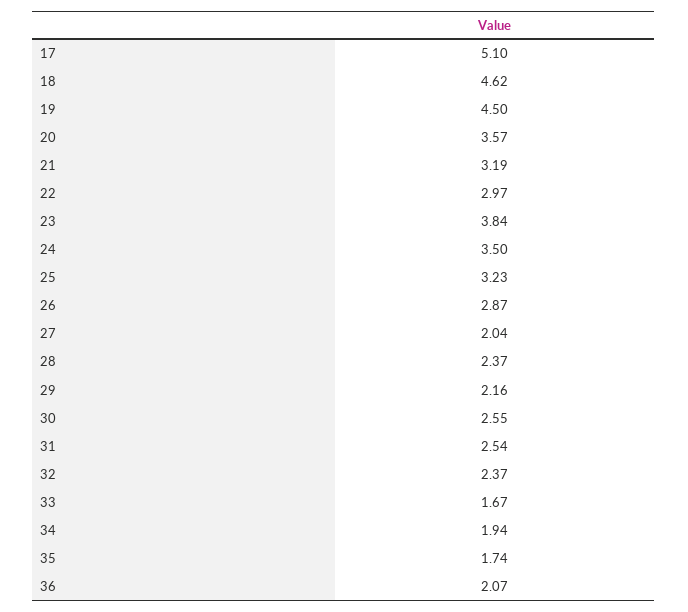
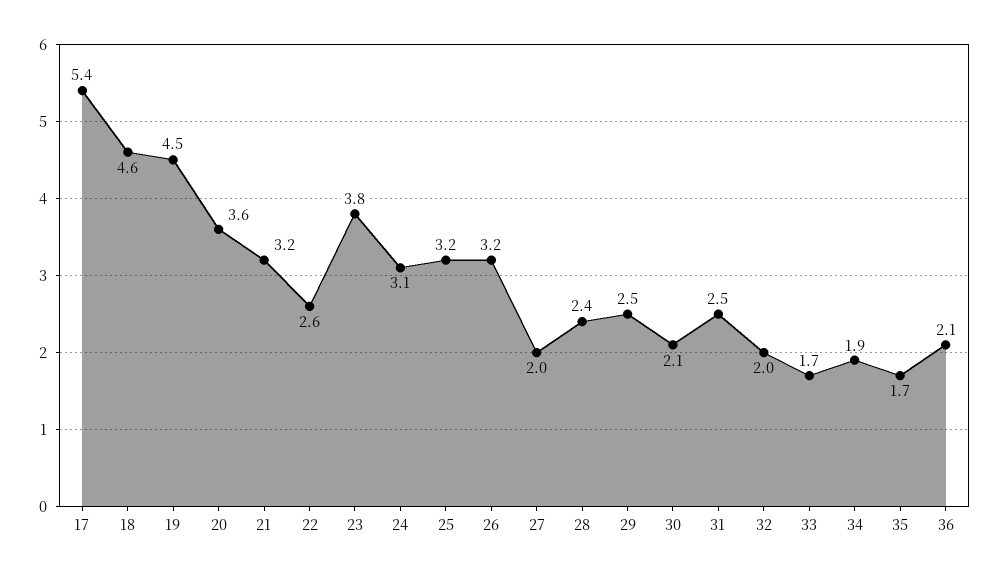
  {
-   "17": 5.1,
+   "17": 5.4,
    "18": 4.62,
    "19": 4.5,
    "20": 3.57,
    "21": 3.19,
-   "22": 2.97,
+   "22": 2.6,
    "23": 3.84,
-   "24": 3.5,
+   "24": 3.1,
    "25": 3.23,
-   "26": 2.87,
+   "26": 3.2,
    "27": 2.04,
    "28": 2.37,
-   "29": 2.16,
+   "29": 2.5,
-   "30": 2.55,
+   "30": 2.1,
    "31": 2.54,
-   "32": 2.37,
+   "32": 2,
    "33": 1.67,
    "34": 1.94,
    "35": 1.74,
    "36": 2.07
  }

